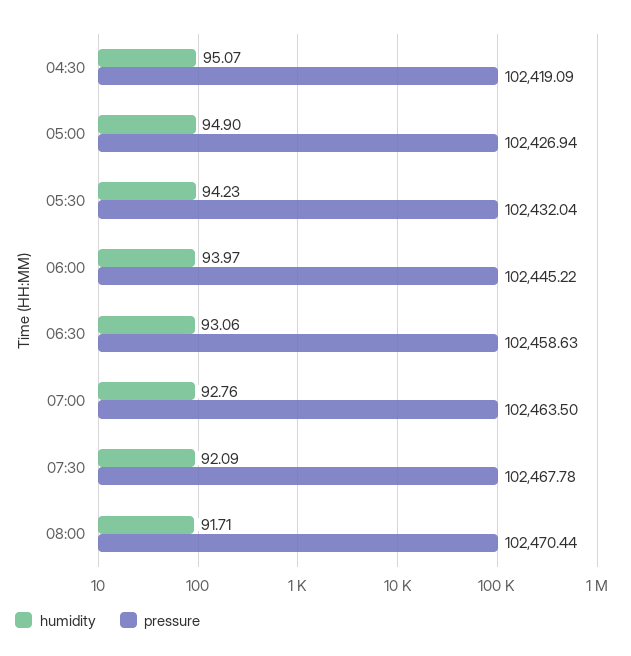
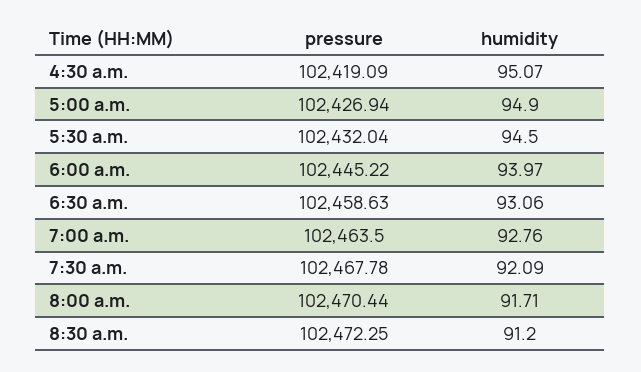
  {
    "humidity": {
      "04:30": 95.07,
      "05:00": 94.9,
-     "05:30": 94.23,
+     "05:30": 94.5,
      "06:00": 93.97,
      "06:30": 93.06,
      "07:00": 92.76,
      "07:30": 92.09,
-     "08:00": 91.71
+     "08:00": 91.71,
+     "8:30 a.m.": 91.2
    },
    "pressure": {
      "04:30": 102419.09,
      "05:00": 102426.94,
      "05:30": 102432.04,
      "06:00": 102445.22,
      "06:30": 102458.63,
      "07:00": 102463.5,
      "07:30": 102467.78,
-     "08:00": 102470.44
+     "08:00": 102470.44,
+     "8:30 a.m.": 102472.25
    }
  }

